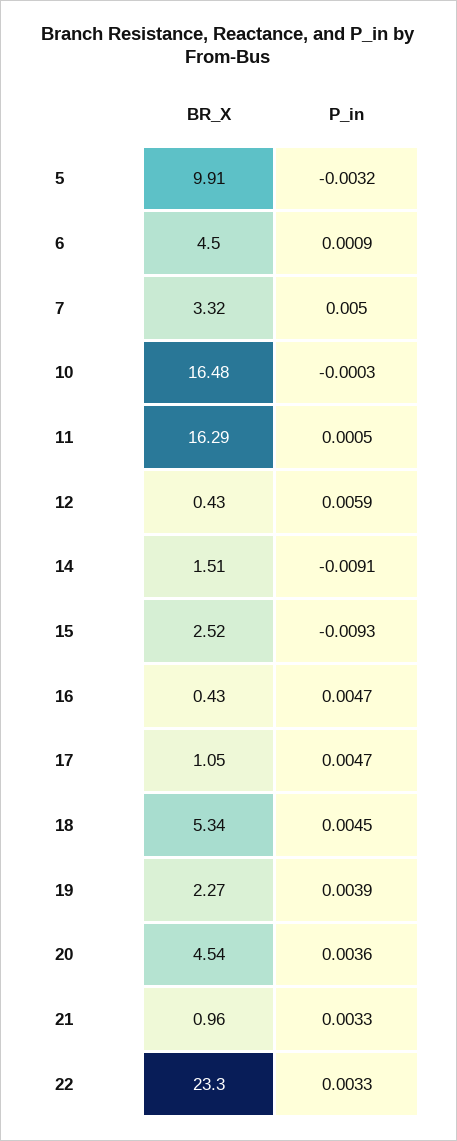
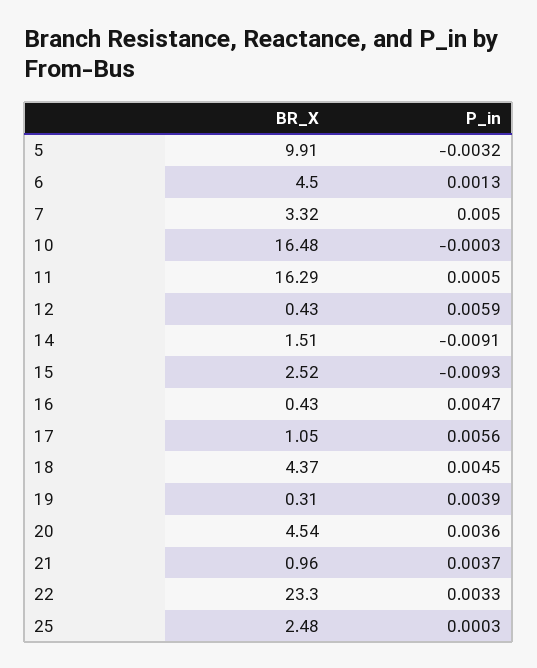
  {
    "BR_X": {
      "5": 9.91,
      "6": 4.5,
      "7": 3.32,
      "10": 16.48,
      "11": 16.29,
      "12": 0.43,
      "14": 1.51,
      "15": 2.52,
      "16": 0.43,
      "17": 1.05,
-     "18": 5.34,
+     "18": 4.37,
-     "19": 2.27,
+     "19": 0.31,
      "20": 4.54,
      "21": 0.96,
-     "22": 23.3
+     "22": 23.3,
+     "25": 2.48
    },
    "P_in": {
      "5": -0.0032,
-     "6": 0.0009,
+     "6": 0.0013,
      "7": 0.005,
      "10": -0.0003,
      "11": 0.0005,
      "12": 0.0059,
      "14": -0.0091,
      "15": -0.0093,
      "16": 0.0047,
-     "17": 0.0047,
+     "17": 0.0056,
      "18": 0.0045,
      "19": 0.0039,
      "20": 0.0036,
-     "21": 0.0033,
+     "21": 0.0037,
-     "22": 0.0033
+     "22": 0.0033,
+     "25": 0.0003
    }
  }

